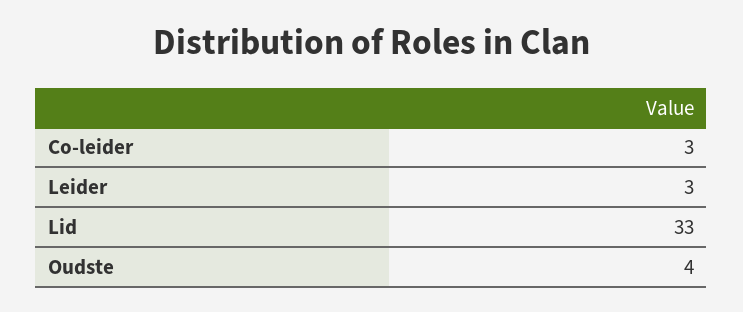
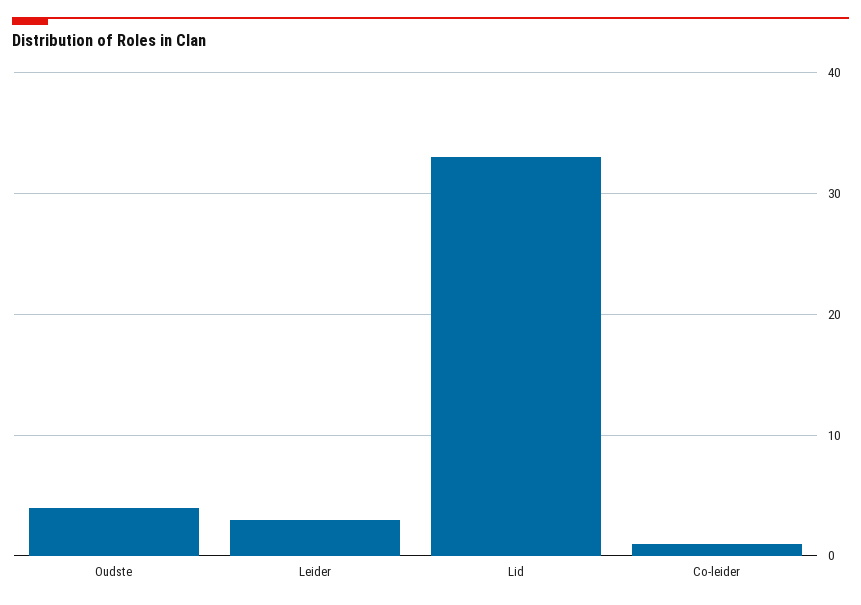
  {
-   "Co-leider": 3,
+   "Co-leider": 1,
    "Leider": 3,
    "Lid": 33,
    "Oudste": 4
  }

